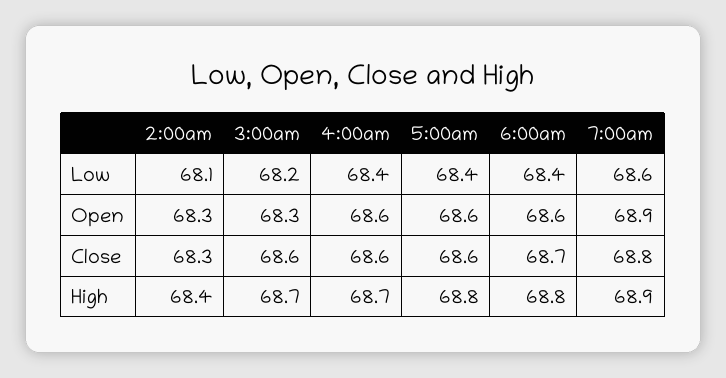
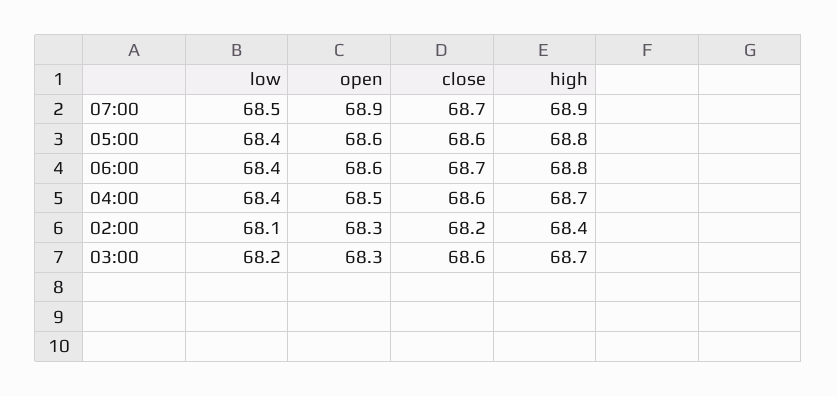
  {
    "2:00am": {
      "Low": 68.1,
      "Open": 68.3,
-     "Close": 68.3,
+     "Close": 68.2,
      "High": 68.4
    },
    "3:00am": {
      "Low": 68.2,
      "Open": 68.3,
      "Close": 68.6,
      "High": 68.7
    },
    "4:00am": {
      "Low": 68.4,
-     "Open": 68.6,
+     "Open": 68.5,
      "Close": 68.6,
      "High": 68.7
    },
    "5:00am": {
      "Low": 68.4,
      "Open": 68.6,
      "Close": 68.6,
      "High": 68.8
    },
    "6:00am": {
      "Low": 68.4,
      "Open": 68.6,
      "Close": 68.7,
      "High": 68.8
    },
    "7:00am": {
-     "Low": 68.6,
+     "Low": 68.5,
      "Open": 68.9,
-     "Close": 68.8,
+     "Close": 68.7,
      "High": 68.9
    }
  }

